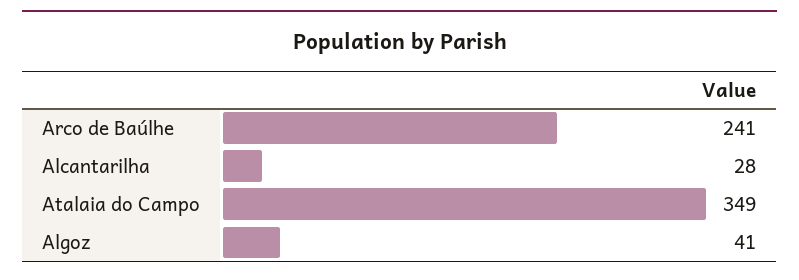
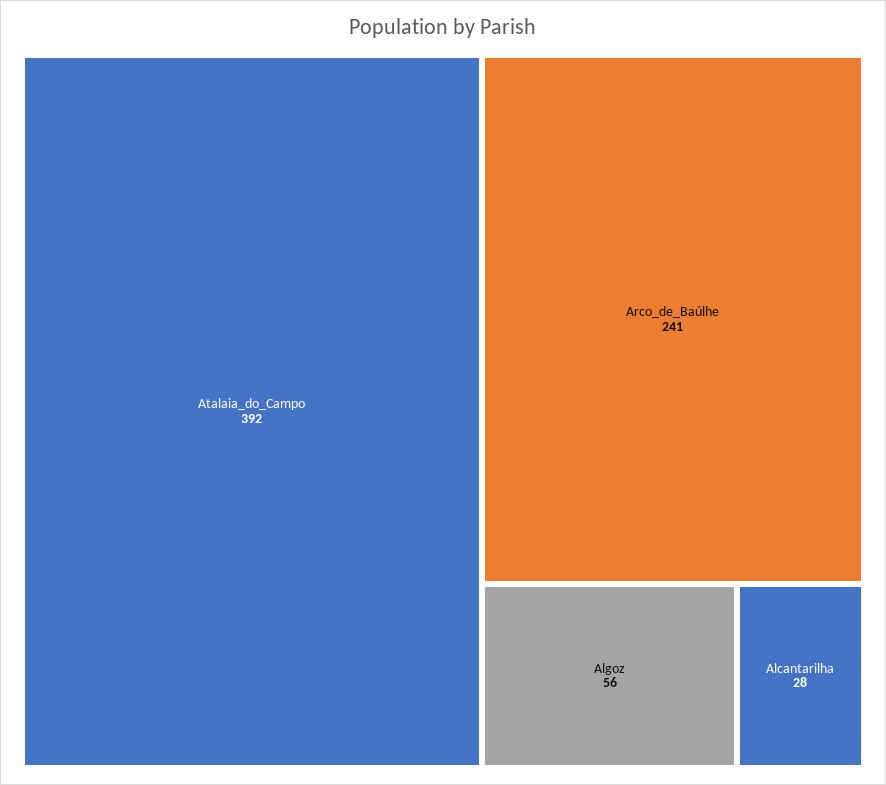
  {
    "Arco de Baúlhe": 241,
    "Alcantarilha": 28,
-   "Atalaia do Campo": 349,
+   "Atalaia do Campo": 392,
-   "Algoz": 41
+   "Algoz": 56
  }

